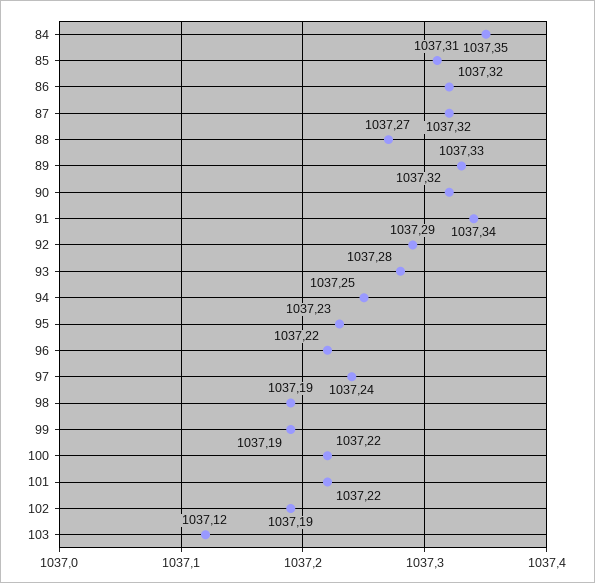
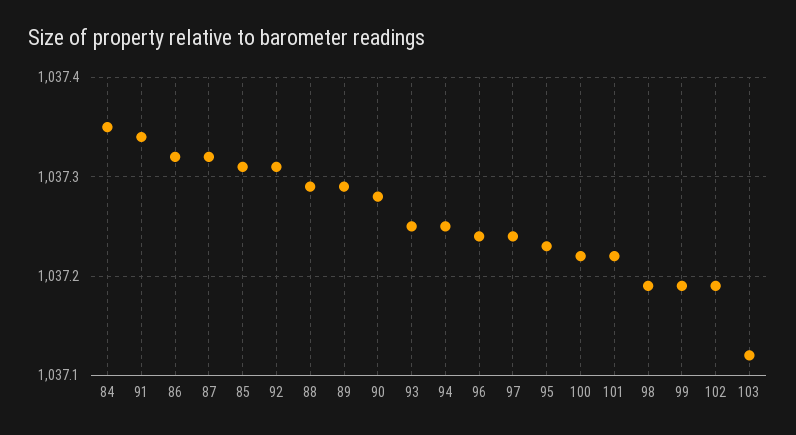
  {
    "84": 1037.35,
    "85": 1037.31,
    "86": 1037.32,
    "87": 1037.32,
-   "88": 1037.27,
+   "88": 1037.29,
-   "89": 1037.33,
+   "89": 1037.29,
-   "90": 1037.32,
+   "90": 1037.28,
    "91": 1037.34,
-   "92": 1037.29,
+   "92": 1037.31,
-   "93": 1037.28,
+   "93": 1037.25,
    "94": 1037.25,
    "95": 1037.23,
-   "96": 1037.22,
+   "96": 1037.24,
    "97": 1037.24,
    "98": 1037.19,
    "99": 1037.19,
    "100": 1037.22,
    "101": 1037.22,
    "102": 1037.19,
    "103": 1037.12
  }

